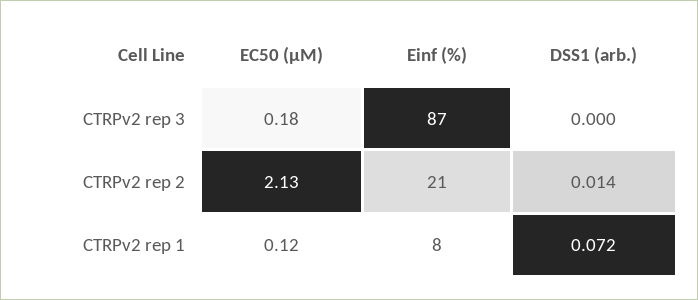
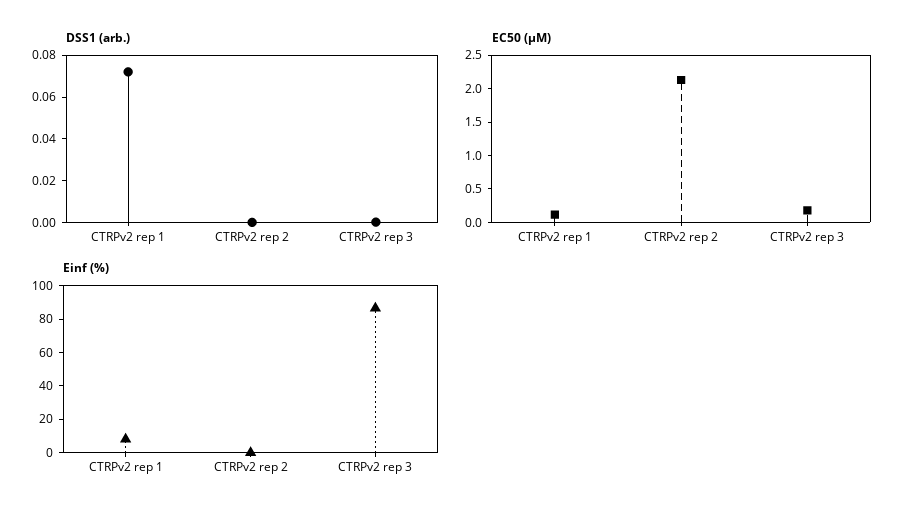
  {
    "EC50 (µM)": {
      "CTRPv2 rep 3": 0.18,
      "CTRPv2 rep 2": 2.13,
      "CTRPv2 rep 1": 0.12
    },
    "Einf (%)": {
      "CTRPv2 rep 3": 87,
-     "CTRPv2 rep 2": 21,
+     "CTRPv2 rep 2": 0,
      "CTRPv2 rep 1": 8
    },
    "DSS1 (arb.)": {
      "CTRPv2 rep 3": 0,
-     "CTRPv2 rep 2": 0.014,
+     "CTRPv2 rep 2": 0,
      "CTRPv2 rep 1": 0.072
    }
  }

